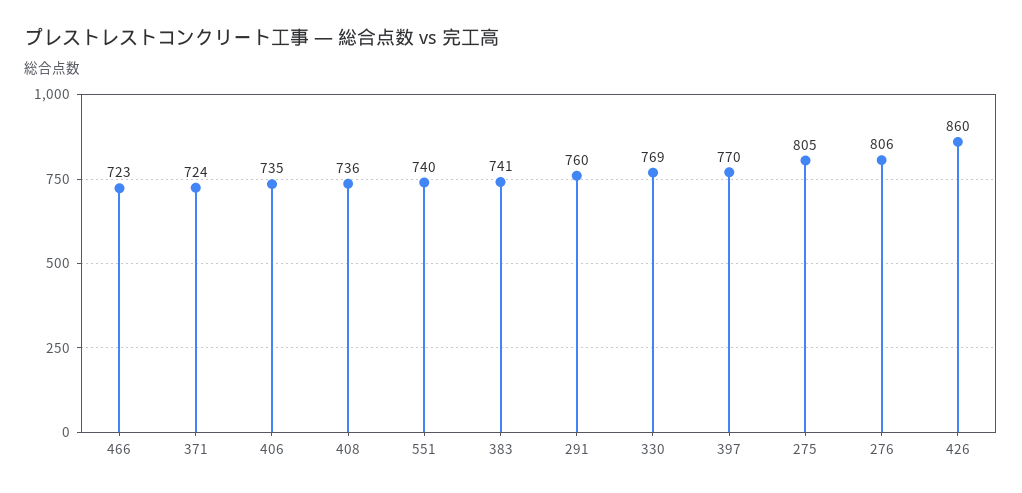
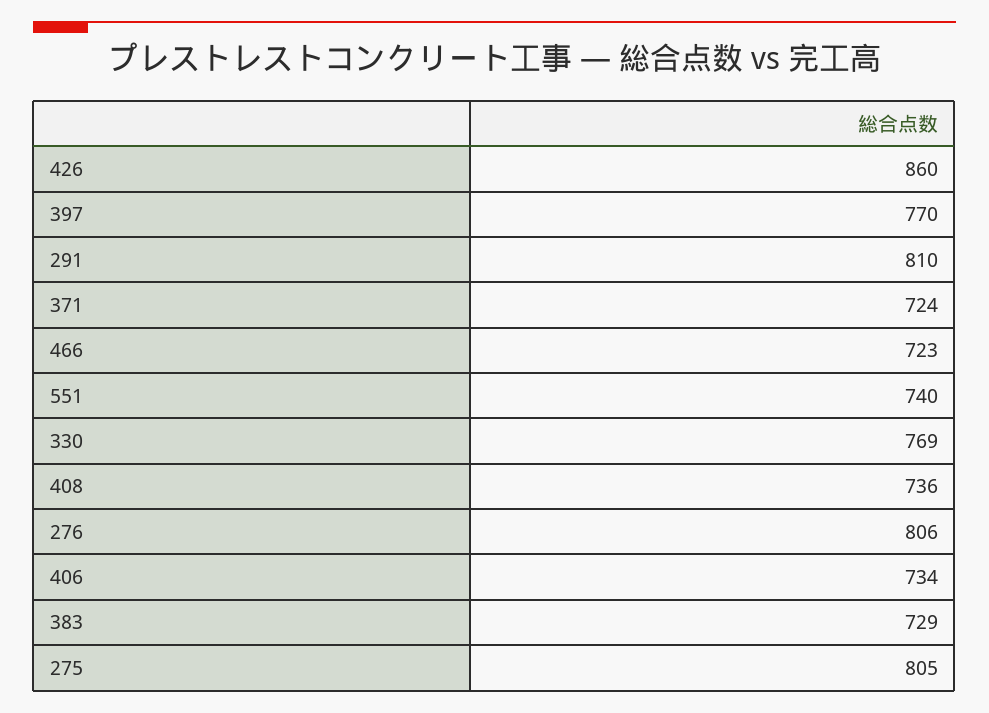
  {
    "466": 723,
    "371": 724,
-   "406": 735,
+   "406": 734,
    "408": 736,
    "551": 740,
-   "383": 741,
+   "383": 729,
-   "291": 760,
+   "291": 810,
    "330": 769,
    "397": 770,
    "275": 805,
    "276": 806,
    "426": 860
  }

